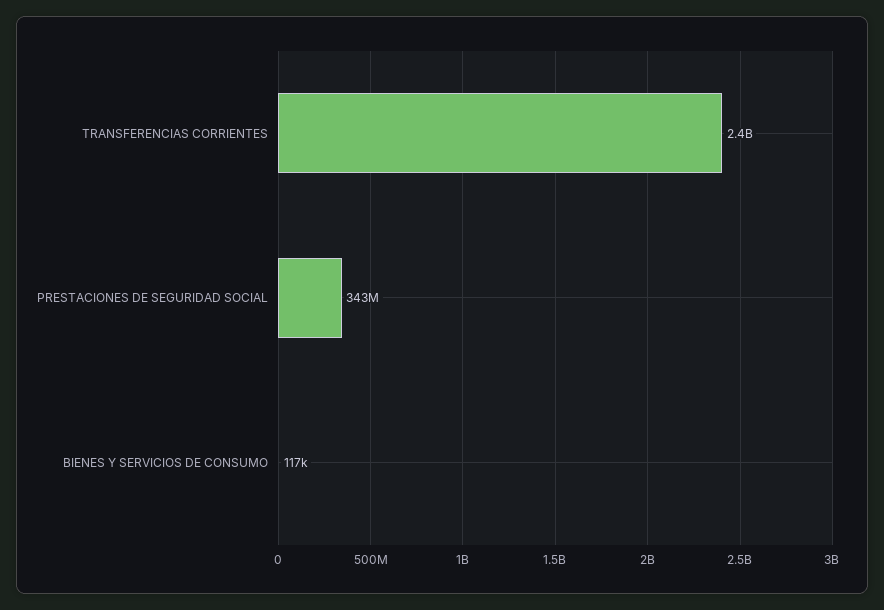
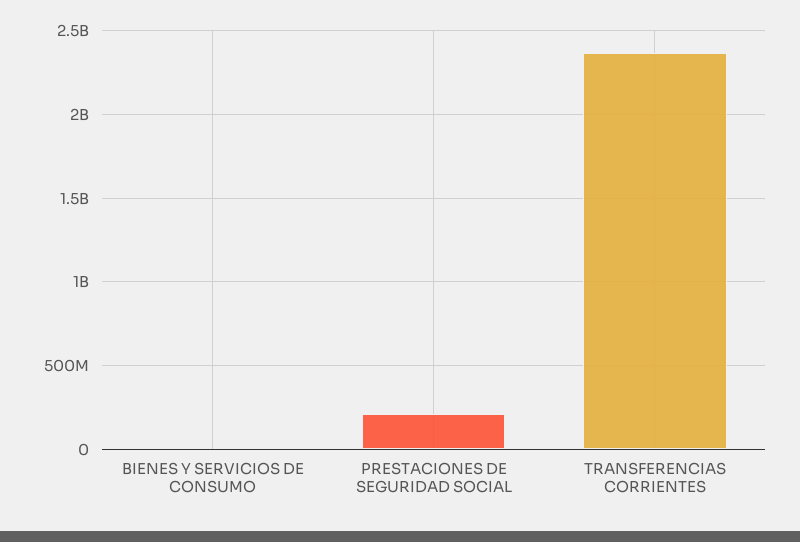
  {
    "TRANSFERENCIAS CORRIENTES": 2400000000,
-   "PRESTACIONES DE SEGURIDAD SOCIAL": 343000000,
+   "PRESTACIONES DE SEGURIDAD SOCIAL": 200000000,
    "BIENES Y SERVICIOS DE CONSUMO": 117000
  }

